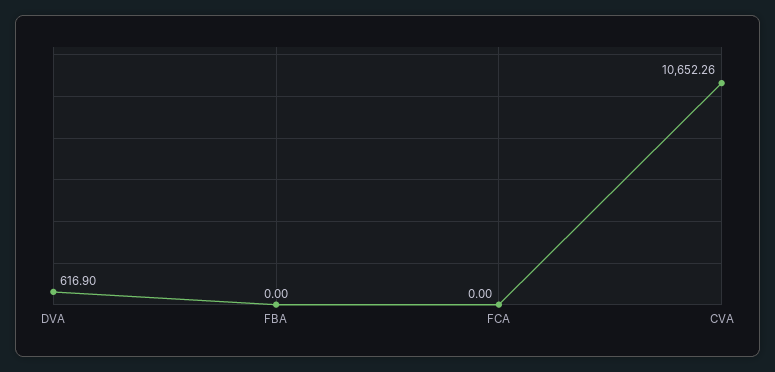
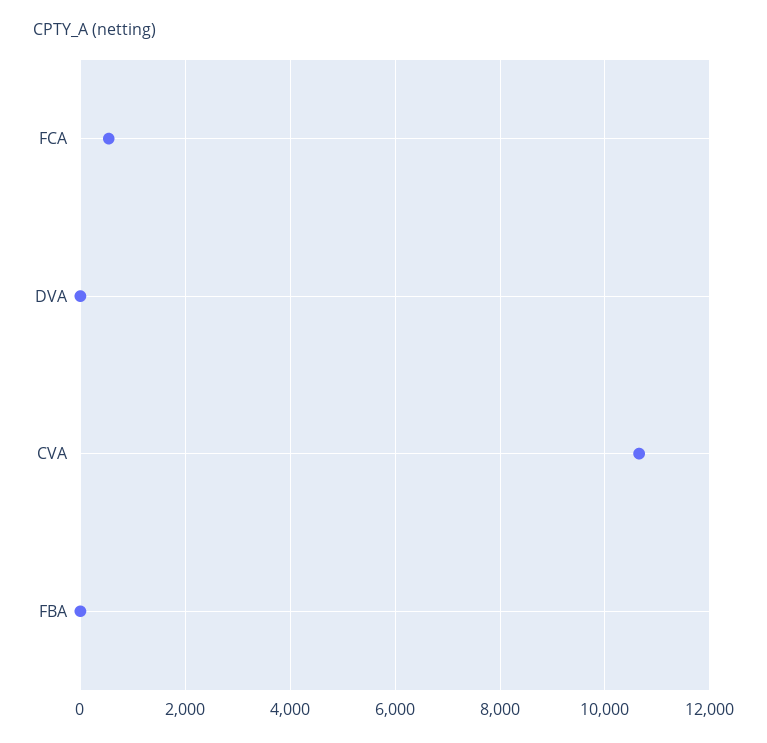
  {
-   "DVA": 616.9,
+   "DVA": 0,
    "FBA": 0,
-   "FCA": 0,
+   "FCA": 600,
    "CVA": 10652.26
  }

